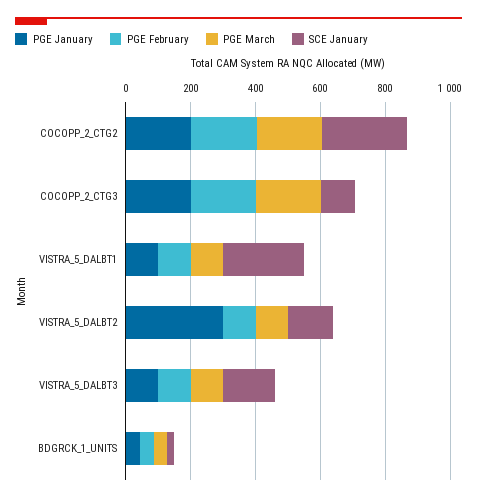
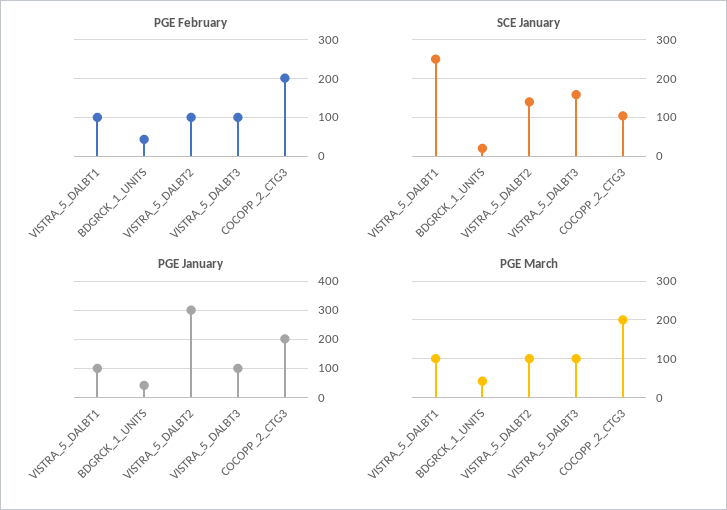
  {
    "PGE January": {
-     "COCOPP_2_CTG2": 200,
      "COCOPP_2_CTG3": 200,
      "VISTRA_5_DALBT1": 100,
      "VISTRA_5_DALBT2": 300,
      "VISTRA_5_DALBT3": 100,
      "BDGRCK_1_UNITS": 50
    },
    "PGE February": {
-     "COCOPP_2_CTG2": 200,
      "COCOPP_2_CTG3": 200,
      "VISTRA_5_DALBT1": 100,
      "VISTRA_5_DALBT2": 100,
      "VISTRA_5_DALBT3": 100,
      "BDGRCK_1_UNITS": 40
    },
    "PGE March": {
-     "COCOPP_2_CTG2": 200,
      "COCOPP_2_CTG3": 200,
      "VISTRA_5_DALBT1": 100,
      "VISTRA_5_DALBT2": 100,
      "VISTRA_5_DALBT3": 100,
      "BDGRCK_1_UNITS": 40
    },
    "SCE January": {
-     "COCOPP_2_CTG2": 250,
      "COCOPP_2_CTG3": 100,
      "VISTRA_5_DALBT1": 260,
      "VISTRA_5_DALBT2": 140,
      "VISTRA_5_DALBT3": 160,
      "BDGRCK_1_UNITS": 20
    }
  }

